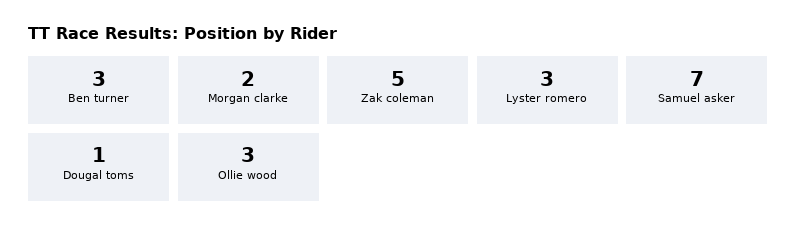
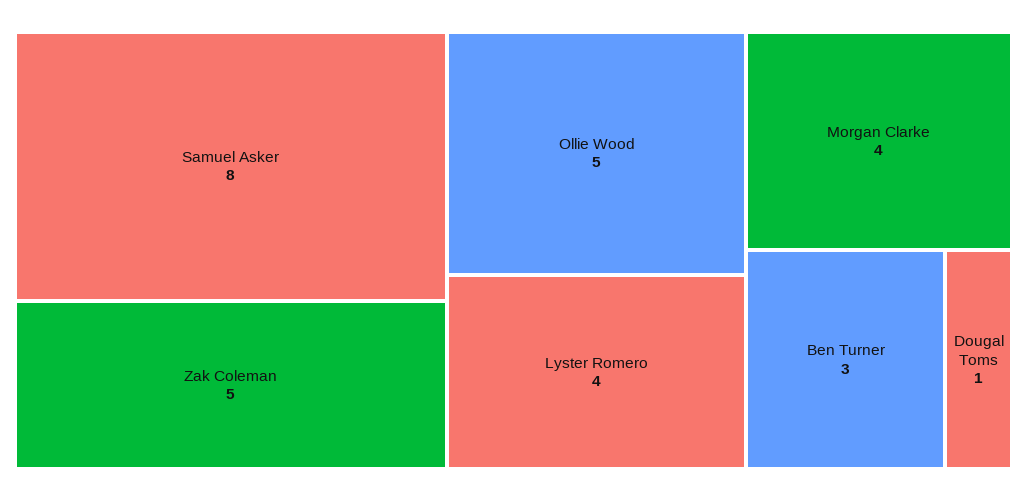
  {
    "Ben turner": 3,
-   "Morgan clarke": 2,
+   "Morgan clarke": 4,
    "Zak coleman": 5,
-   "Lyster romero": 3,
+   "Lyster romero": 4,
-   "Samuel asker": 7,
+   "Samuel asker": 8,
    "Dougal toms": 1,
-   "Ollie wood": 3
+   "Ollie wood": 5
  }

